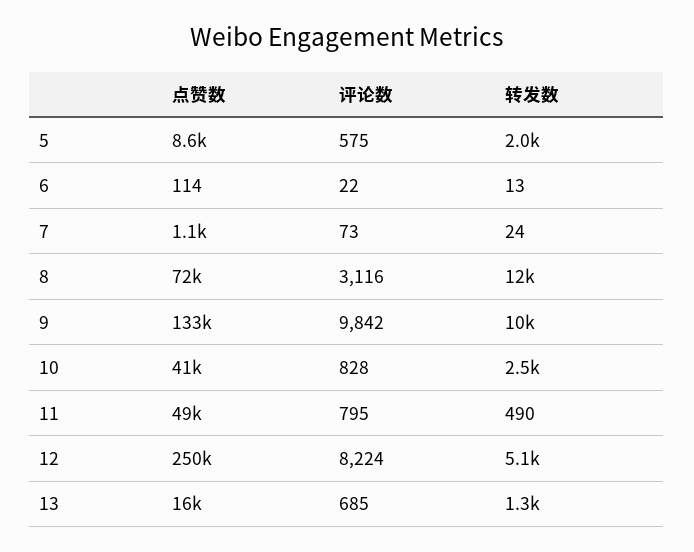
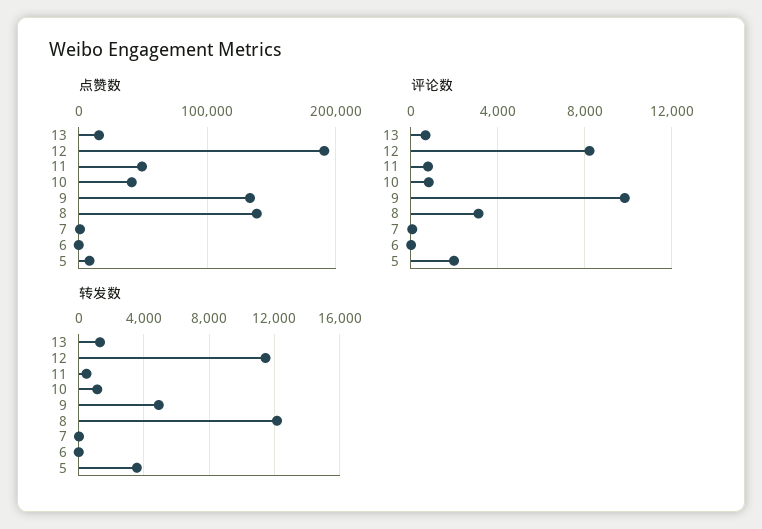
  {
    "点赞数": {
      "5": 8600,
      "6": 114,
      "7": 1100,
-     "8": 72000,
+     "8": 140000,
      "9": 133000,
      "10": 41000,
      "11": 49000,
-     "12": 250000,
+     "12": 190000,
      "13": 16000
    },
    "评论数": {
-     "5": 575,
+     "5": 2000,
      "6": 22,
      "7": 73,
      "8": 3116,
      "9": 9842,
      "10": 828,
      "11": 795,
      "12": 8224,
      "13": 685
    },
    "转发数": {
-     "5": 2000,
+     "5": 3500,
      "6": 13,
      "7": 24,
      "8": 12000,
-     "9": 10000,
+     "9": 5000,
-     "10": 2500,
+     "10": 1000,
      "11": 490,
-     "12": 5100,
+     "12": 11500,
      "13": 1300
    }
  }

